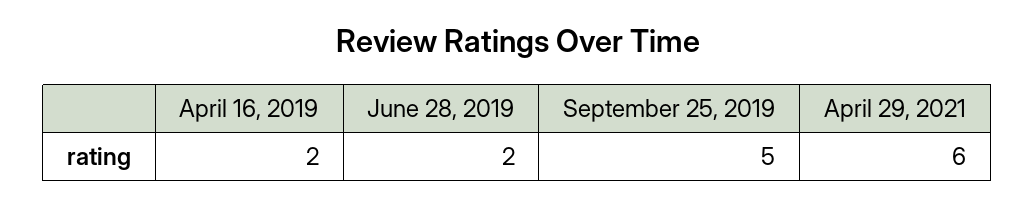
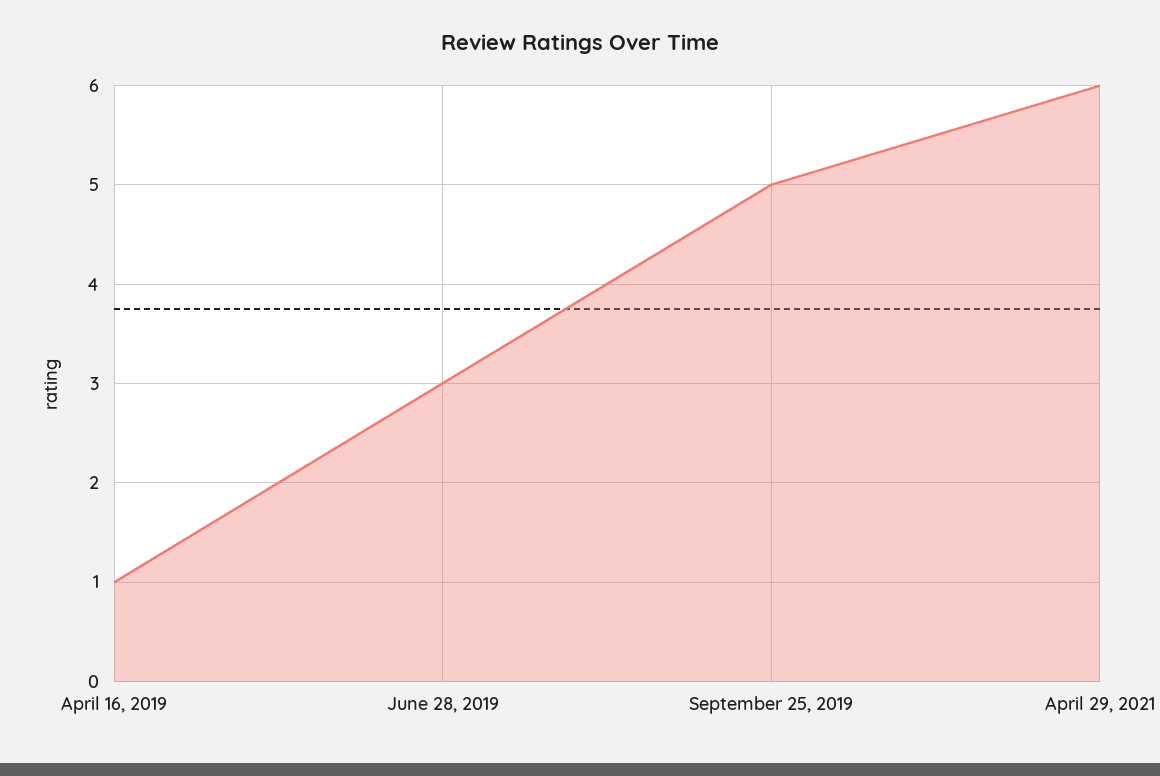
  {
-   "April 16, 2019": 2,
+   "April 16, 2019": 1,
-   "June 28, 2019": 2,
+   "June 28, 2019": 3,
    "September 25, 2019": 5,
    "April 29, 2021": 6
  }

